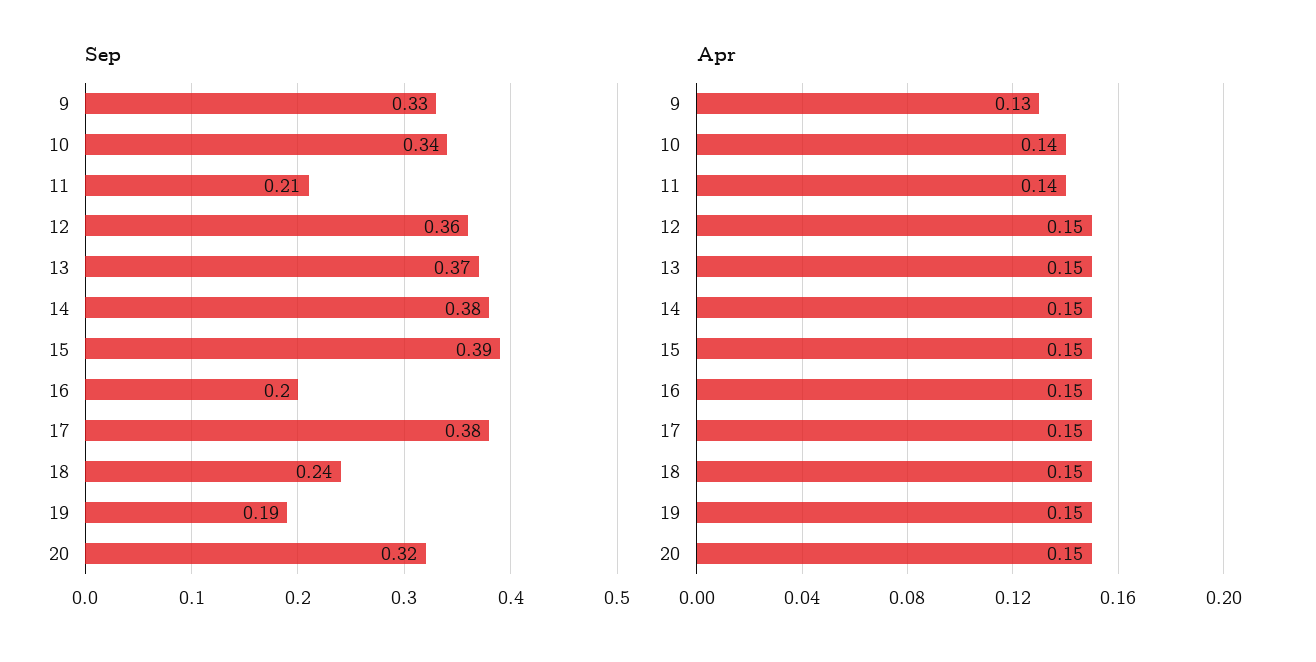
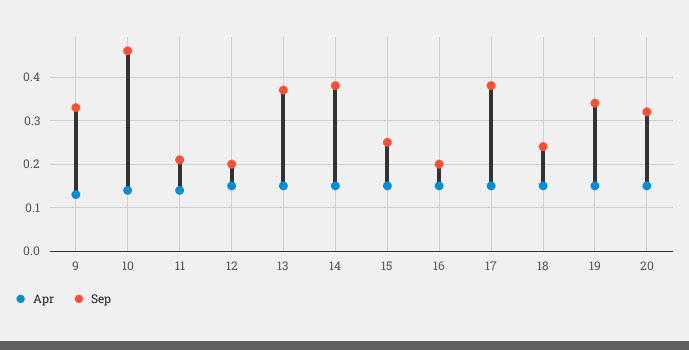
  {
    "Sep": {
      "9": 0.33,
-     "10": 0.34,
+     "10": 0.45,
      "11": 0.21,
-     "12": 0.36,
+     "12": 0.2,
      "13": 0.37,
      "14": 0.38,
-     "15": 0.39,
+     "15": 0.25,
      "16": 0.2,
      "17": 0.38,
      "18": 0.24,
-     "19": 0.19,
+     "19": 0.35,
      "20": 0.32
    },
    "Apr": {
      "9": 0.13,
      "10": 0.14,
      "11": 0.14,
      "12": 0.15,
      "13": 0.15,
      "14": 0.15,
      "15": 0.15,
      "16": 0.15,
      "17": 0.15,
      "18": 0.15,
      "19": 0.15,
      "20": 0.15
    }
  }

